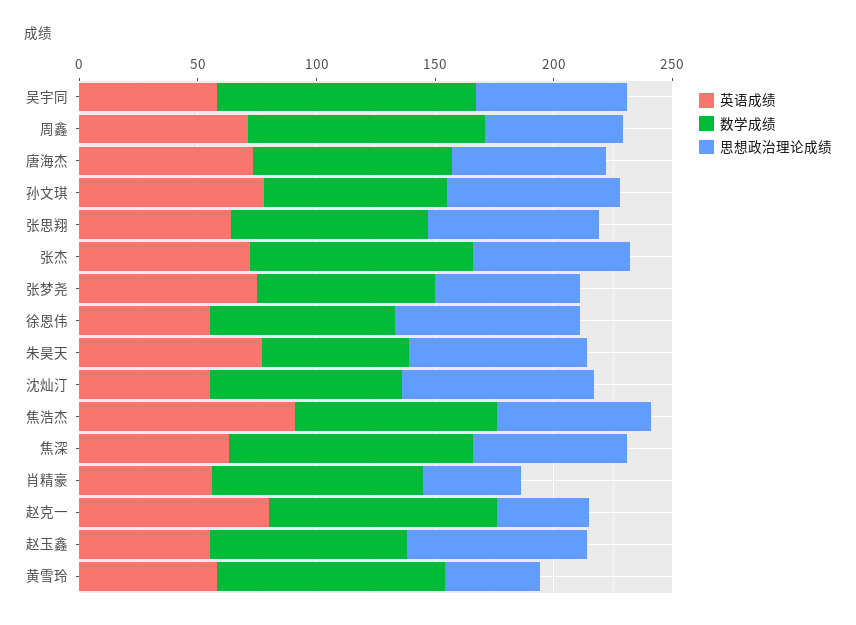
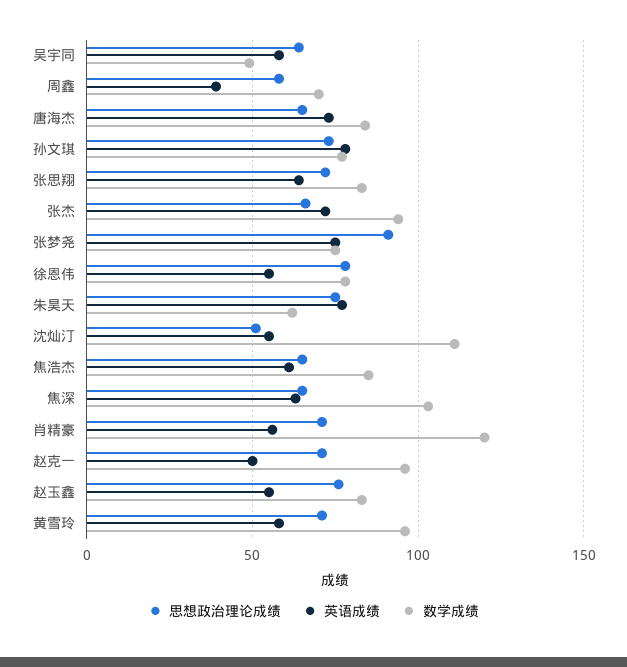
  {
    "英语成绩": {
      "吴宇同": 60,
-     "周鑫": 70,
+     "周鑫": 40,
      "唐海杰": 75,
      "孙文琪": 80,
      "张思翔": 65,
      "张杰": 70,
      "张梦尧": 75,
      "徐恩伟": 55,
      "朱昊天": 75,
      "沈灿汀": 55,
-     "焦浩杰": 90,
+     "焦浩杰": 60,
      "焦深": 65,
      "肖精豪": 55,
-     "赵克一": 80,
+     "赵克一": 50,
      "赵玉鑫": 55,
      "黄雪玲": 60
    },
    "数学成绩": {
-     "吴宇同": 110,
+     "吴宇同": 50,
-     "周鑫": 100,
+     "周鑫": 70,
      "唐海杰": 85,
      "孙文琪": 75,
      "张思翔": 85,
      "张杰": 95,
      "张梦尧": 75,
      "徐恩伟": 80,
      "朱昊天": 60,
-     "沈灿汀": 80,
+     "沈灿汀": 110,
      "焦浩杰": 85,
      "焦深": 105,
-     "肖精豪": 90,
+     "肖精豪": 120,
      "赵克一": 95,
      "赵玉鑫": 85,
      "黄雪玲": 95
    },
    "思想政治理论成绩": {
      "吴宇同": 65,
      "周鑫": 60,
      "唐海杰": 65,
      "孙文琪": 75,
      "张思翔": 70,
      "张杰": 65,
-     "张梦尧": 60,
+     "张梦尧": 90,
      "徐恩伟": 80,
      "朱昊天": 75,
-     "沈灿汀": 80,
+     "沈灿汀": 50,
      "焦浩杰": 65,
      "焦深": 65,
-     "肖精豪": 40,
+     "肖精豪": 70,
-     "赵克一": 40,
+     "赵克一": 70,
      "赵玉鑫": 75,
-     "黄雪玲": 40
+     "黄雪玲": 70
    }
  }

